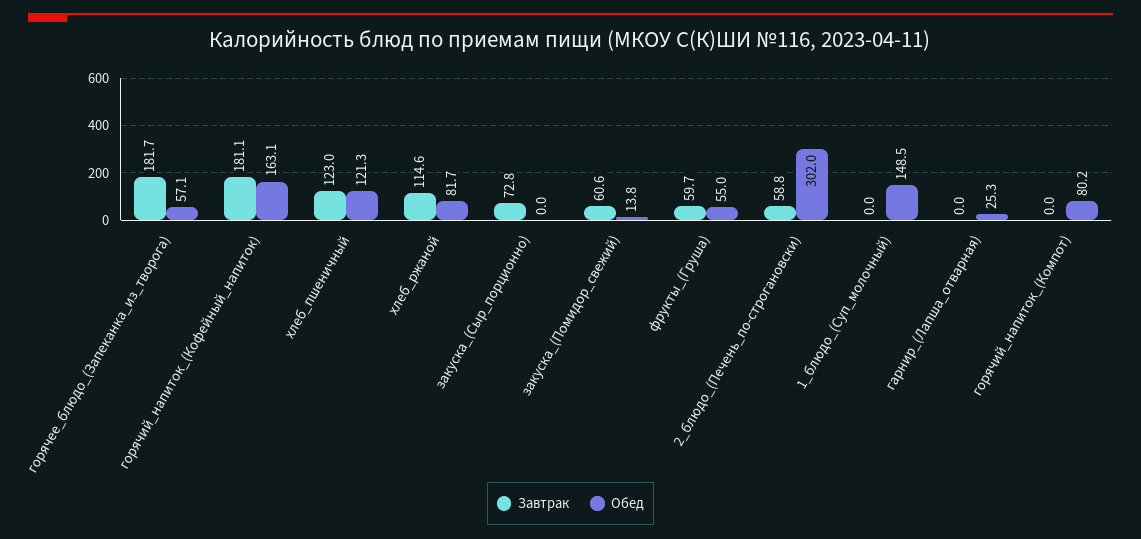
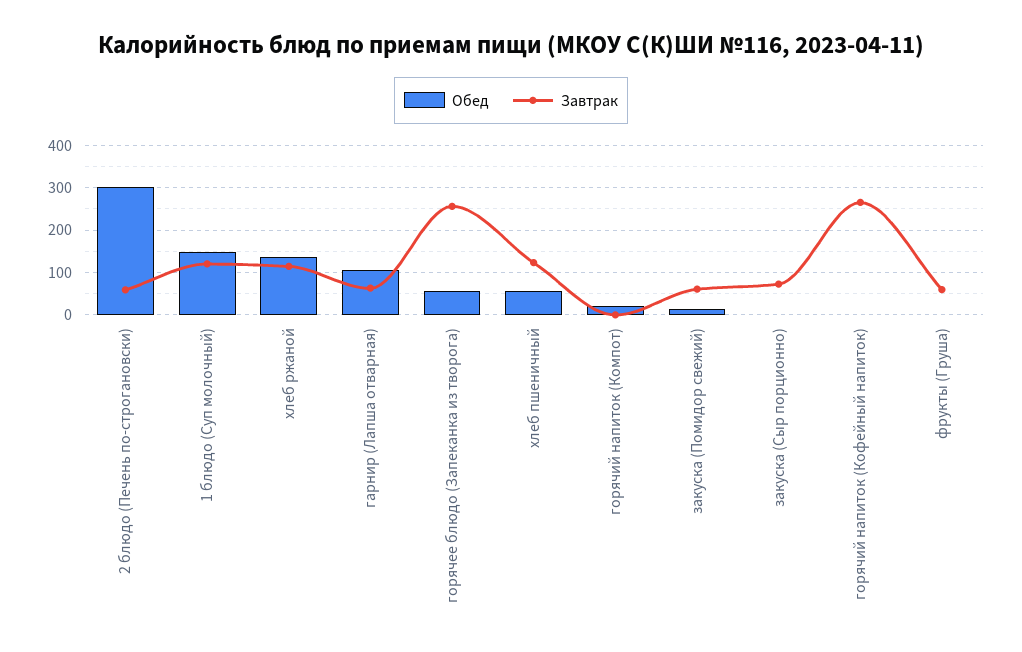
  {
    "Завтрак": {
-     "горячее_блюдо_(Запеканка_из_творога)": 181.7,
+     "горячее_блюдо_(Запеканка_из_творога)": 260,
-     "горячий_напиток_(Кофейный_напиток)": 181.1,
+     "горячий_напиток_(Кофейный_напиток)": 260,
      "хлеб_пшеничный": 123,
      "хлеб_ржаной": 114.6,
      "закуска_(Сыр_порционно)": 72.8,
      "закуска_(Помидор_свежий)": 60.6,
      "фрукты_(Груша)": 59.7,
      "2_блюдо_(Печень_по-строгановски)": 58.8,
-     "1_блюдо_(Суп_молочный)": 0,
+     "1_блюдо_(Суп_молочный)": 120,
-     "гарнир_(Лапша_отварная)": 0,
+     "гарнир_(Лапша_отварная)": 60,
      "горячий_напиток_(Компот)": 0
    },
    "Обед": {
      "горячее_блюдо_(Запеканка_из_творога)": 57.1,
-     "горячий_напиток_(Кофейный_напиток)": 163.1,
+     "горячий_напиток_(Кофейный_напиток)": 0,
-     "хлеб_пшеничный": 121.3,
+     "хлеб_пшеничный": 60,
-     "хлеб_ржаной": 81.7,
+     "хлеб_ржаной": 140,
      "закуска_(Сыр_порционно)": 0,
      "закуска_(Помидор_свежий)": 13.8,
-     "фрукты_(Груша)": 55,
+     "фрукты_(Груша)": 0,
      "2_блюдо_(Печень_по-строгановски)": 302,
      "1_блюдо_(Суп_молочный)": 148.5,
-     "гарнир_(Лапша_отварная)": 25.3,
+     "гарнир_(Лапша_отварная)": 100,
-     "горячий_напиток_(Компот)": 80.2
+     "горячий_напиток_(Компот)": 20
    }
  }

